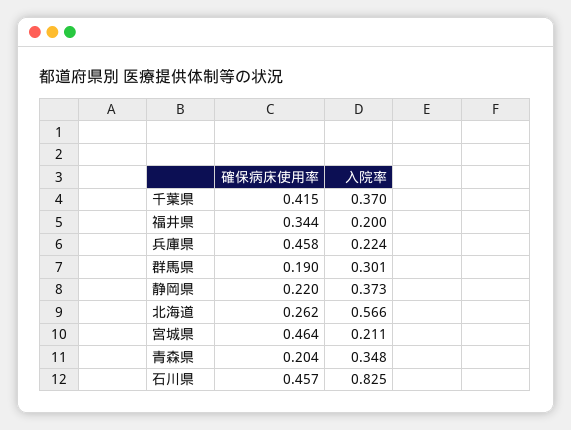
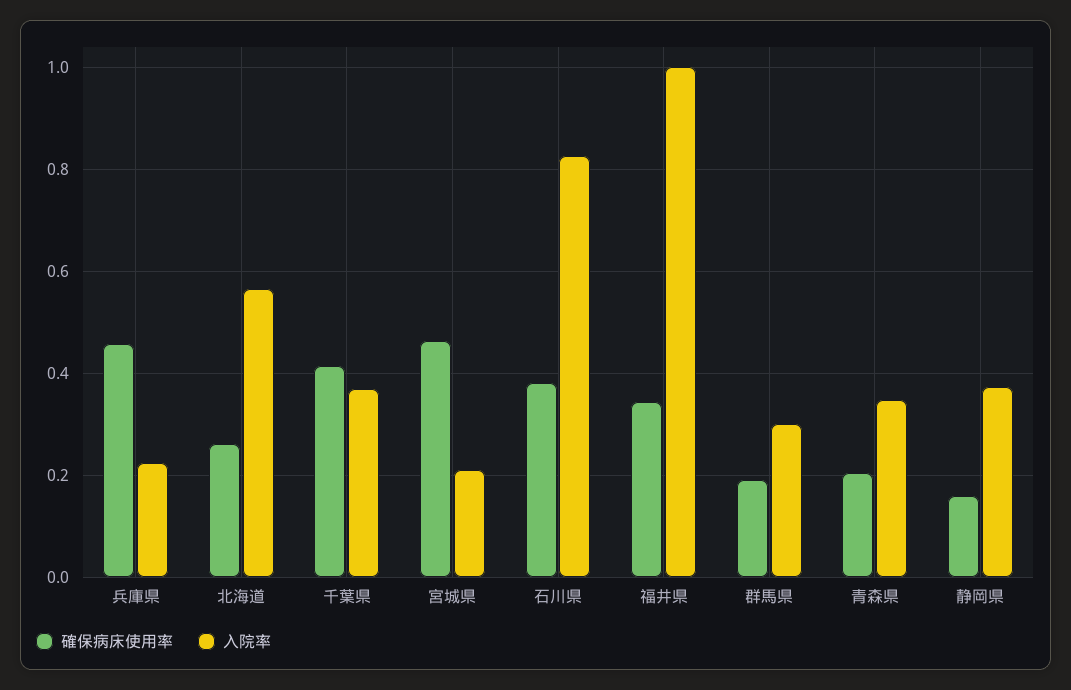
  {
    "確保病床使用率": {
      "千葉県": 0.415,
      "福井県": 0.344,
      "兵庫県": 0.458,
      "群馬県": 0.19,
-     "静岡県": 0.22,
+     "静岡県": 0.16,
      "北海道": 0.262,
      "宮城県": 0.464,
      "青森県": 0.204,
-     "石川県": 0.457
+     "石川県": 0.38
    },
    "入院率": {
      "千葉県": 0.37,
-     "福井県": 0.2,
+     "福井県": 1,
      "兵庫県": 0.224,
      "群馬県": 0.301,
      "静岡県": 0.373,
      "北海道": 0.566,
      "宮城県": 0.211,
      "青森県": 0.348,
      "石川県": 0.825
    }
  }

